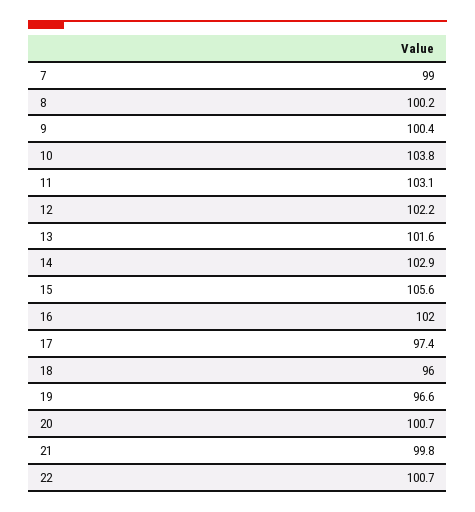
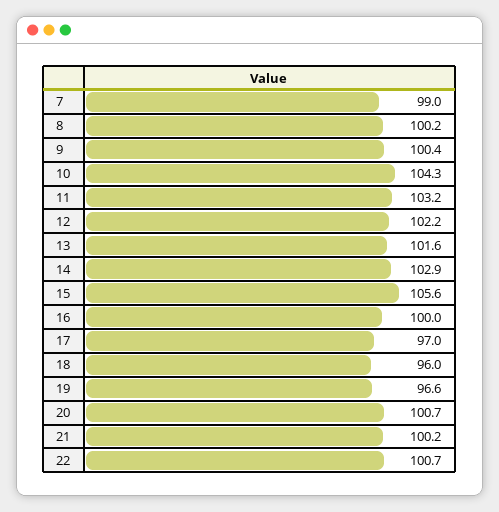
  {
    "7": 99,
    "8": 100.2,
    "9": 100.4,
-   "10": 103.8,
+   "10": 104.3,
-   "11": 103.1,
+   "11": 103.2,
    "12": 102.2,
    "13": 101.6,
    "14": 102.9,
    "15": 105.6,
-   "16": 102,
+   "16": 100,
-   "17": 97.4,
+   "17": 97,
    "18": 96,
    "19": 96.6,
    "20": 100.7,
-   "21": 99.8,
+   "21": 100.2,
    "22": 100.7
  }

